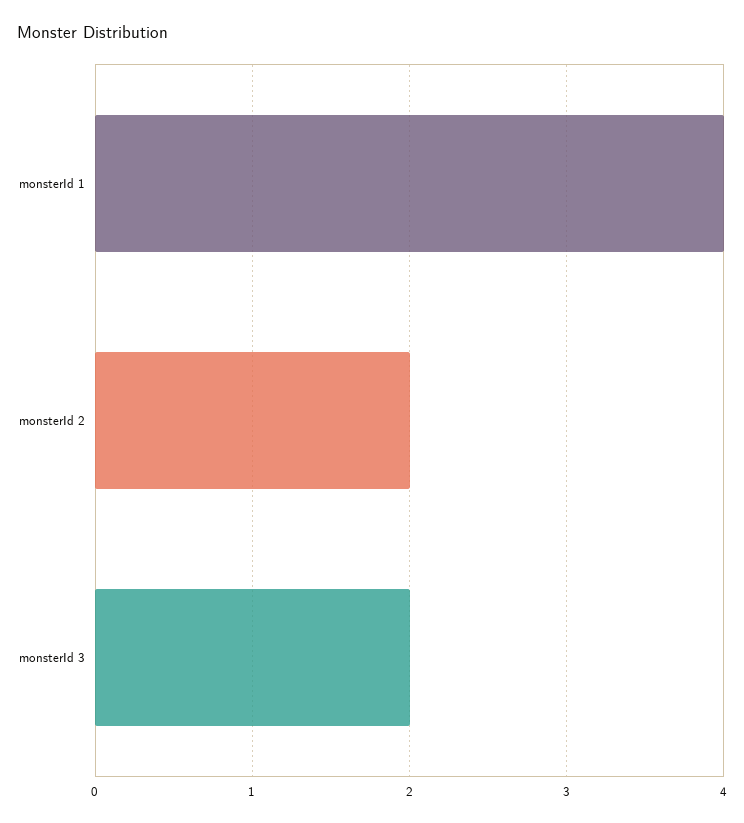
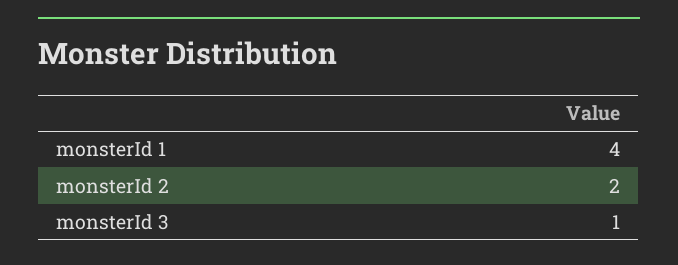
  {
    "monsterId 1": 4,
    "monsterId 2": 2,
-   "monsterId 3": 2
+   "monsterId 3": 1
  }

